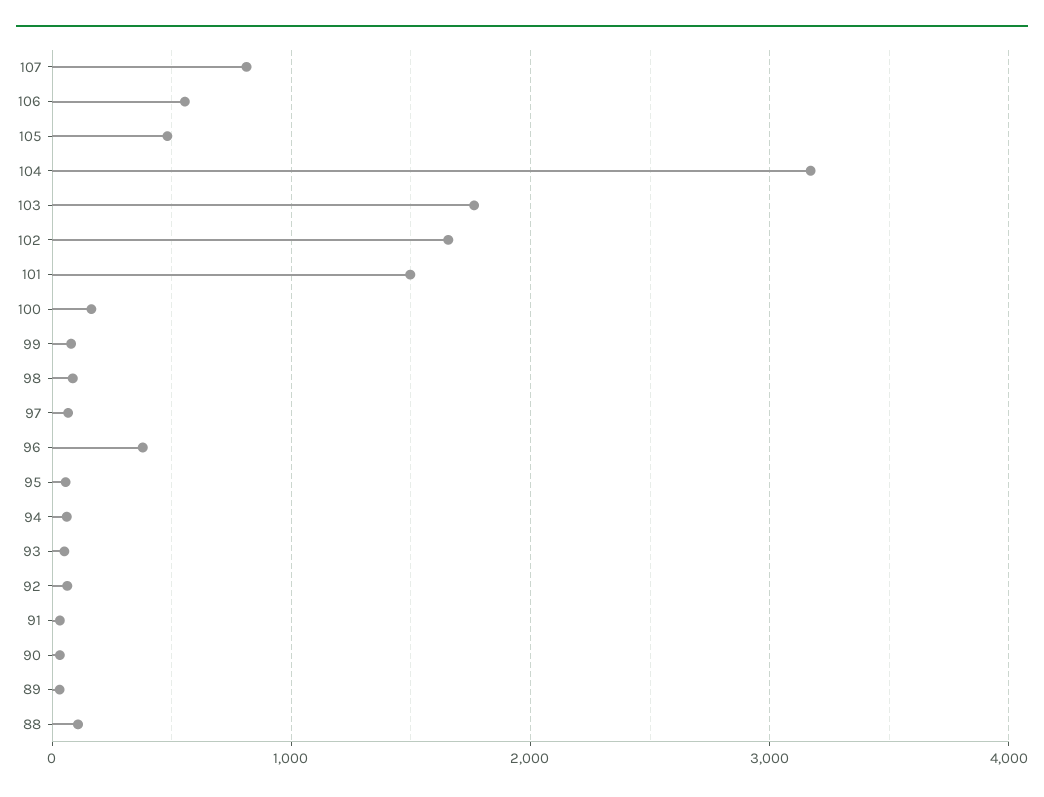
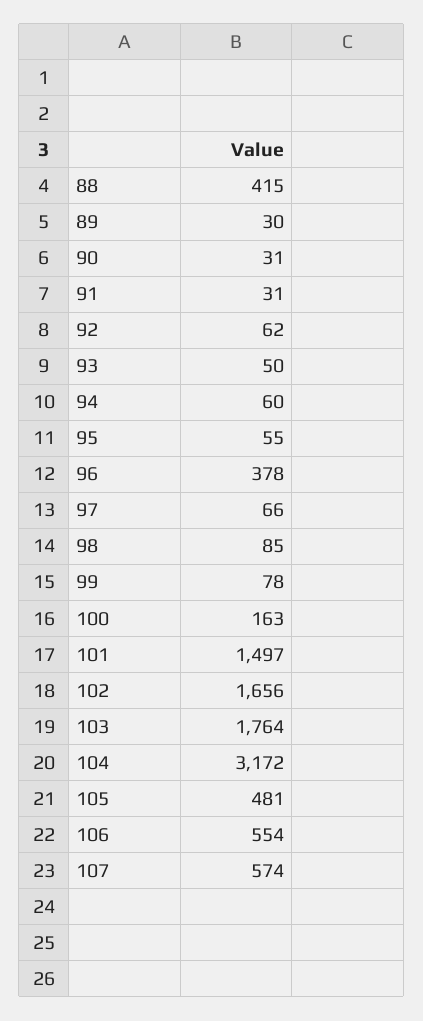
  {
-   "107": 800,
+   "107": 574,
    "106": 554,
    "105": 481,
    "104": 3172,
    "103": 1764,
    "102": 1656,
    "101": 1497,
    "100": 163,
    "99": 78,
    "98": 85,
    "97": 66,
    "96": 378,
    "95": 55,
    "94": 60,
    "93": 50,
    "92": 62,
    "91": 31,
    "90": 31,
    "89": 30,
-   "88": 100
+   "88": 415
  }

